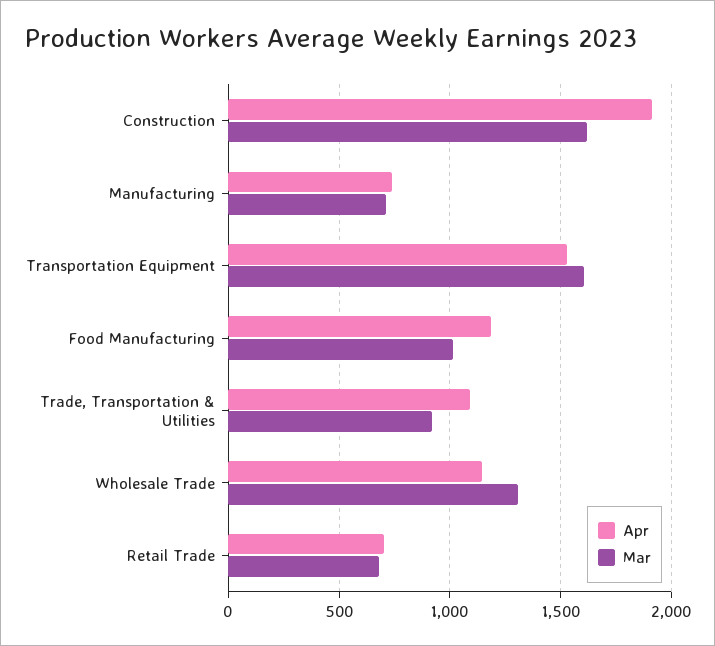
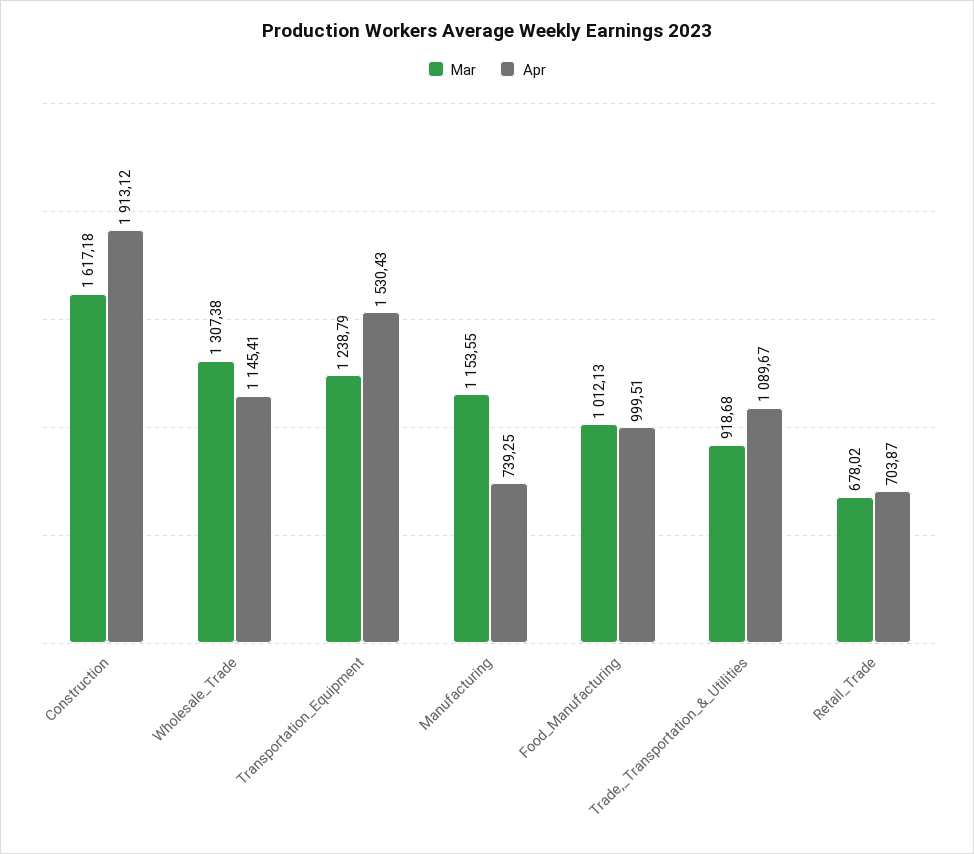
  {
    "Apr": {
      "Construction": 1913.12,
      "Manufacturing": 739.25,
      "Transportation Equipment": 1530.43,
-     "Food Manufacturing": 1200,
+     "Food Manufacturing": 999.51,
      "Trade, Transportation & Utilities": 1089.67,
      "Wholesale Trade": 1145.41,
      "Retail Trade": 703.87
    },
    "Mar": {
      "Construction": 1617.18,
-     "Manufacturing": 700,
+     "Manufacturing": 1153.55,
-     "Transportation Equipment": 1600,
+     "Transportation Equipment": 1238.79,
      "Food Manufacturing": 1012.13,
      "Trade, Transportation & Utilities": 918.68,
      "Wholesale Trade": 1307.38,
      "Retail Trade": 678.02
    }
  }

